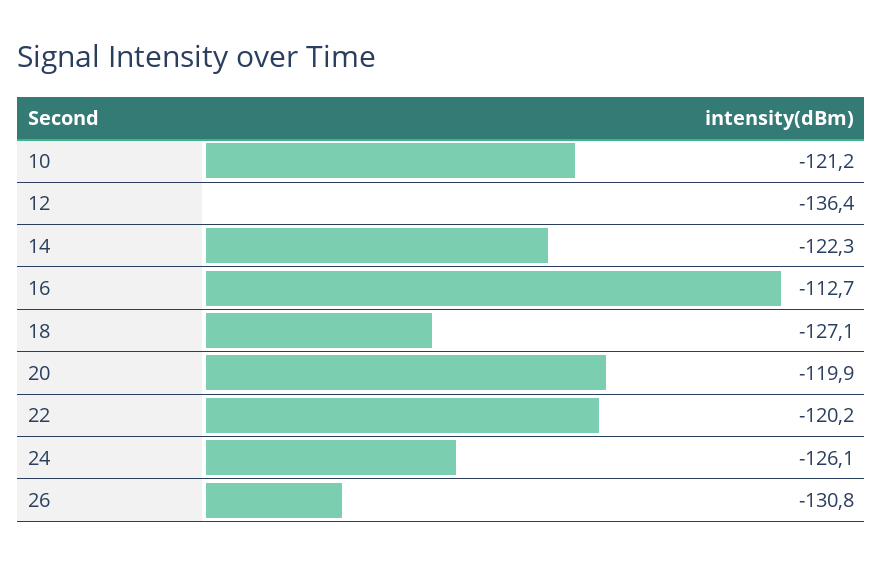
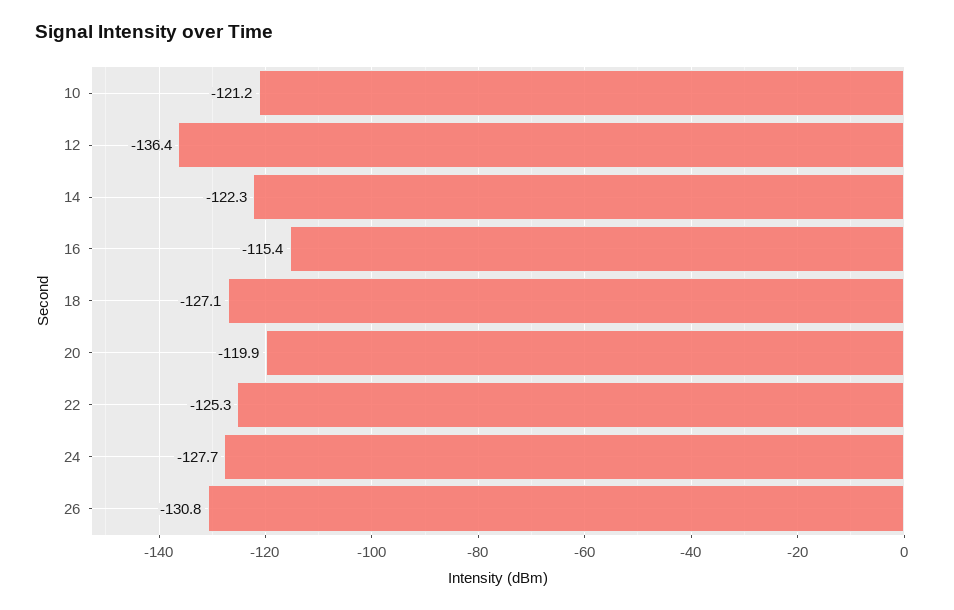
  {
    "10": -121.2,
    "12": -136.4,
    "14": -122.3,
-   "16": -112.7,
+   "16": -115.4,
    "18": -127.1,
    "20": -119.9,
-   "22": -120.2,
+   "22": -125.3,
-   "24": -126.1,
+   "24": -127.7,
    "26": -130.8
  }

